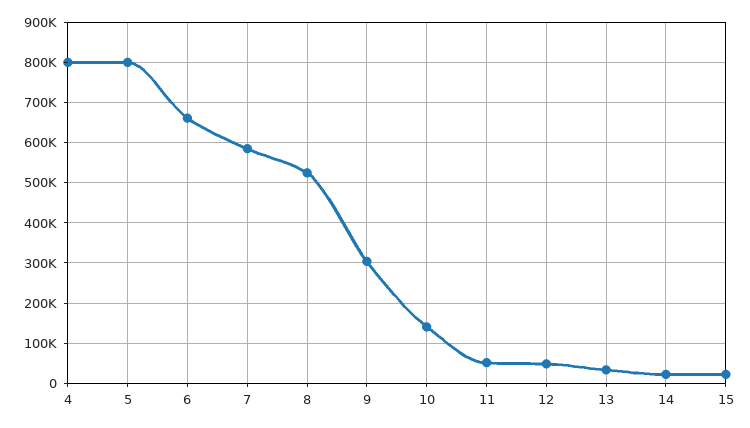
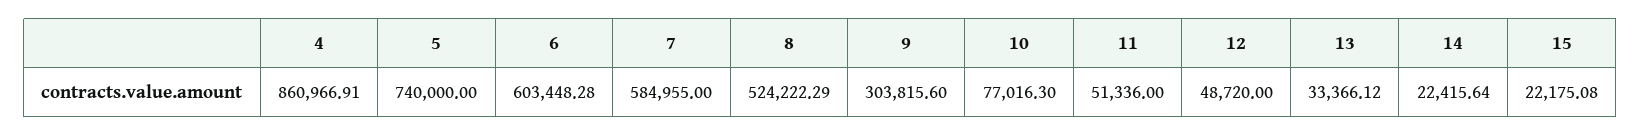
  {
-   "4": 800000,
+   "4": 860966.91,
-   "5": 800000,
+   "5": 740000,
-   "6": 660000,
+   "6": 603448.28,
    "7": 584955,
    "8": 524222.29,
    "9": 303815.6,
-   "10": 140000,
+   "10": 77016.3,
    "11": 51336,
    "12": 48720,
    "13": 33366.12,
    "14": 22415.64,
    "15": 22175.08
  }

